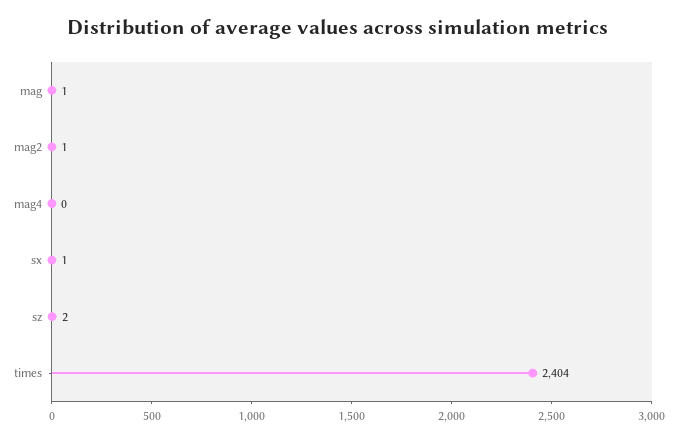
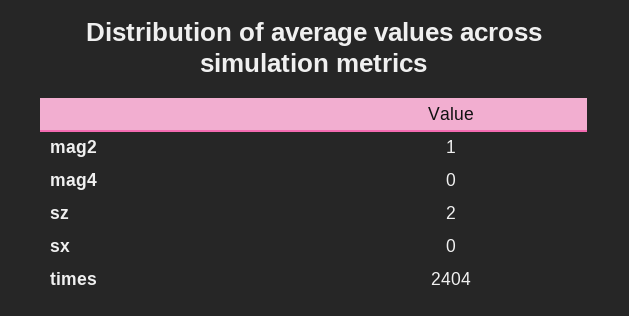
  {
-   "mag": 1,
    "mag2": 1,
    "mag4": 0,
-   "sx": 1,
+   "sx": 0,
    "sz": 2,
    "times": 2404
  }

